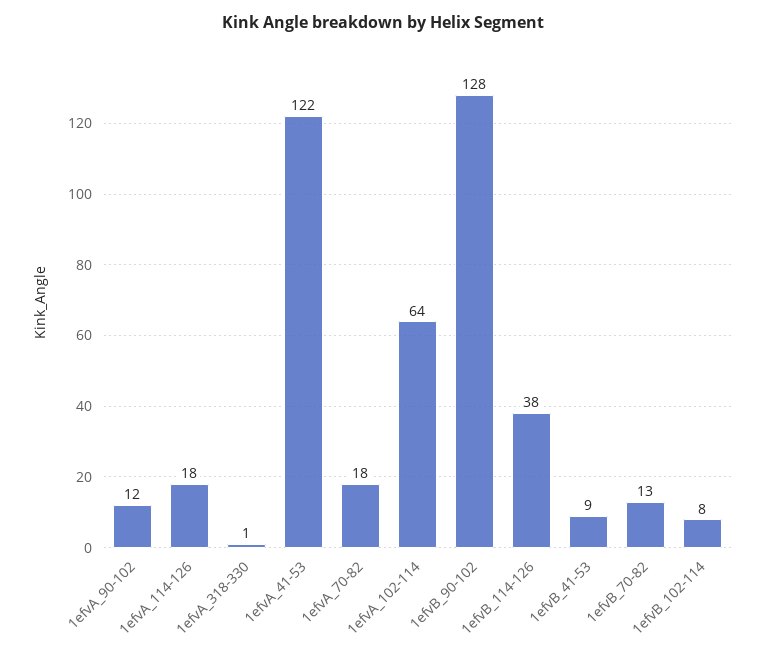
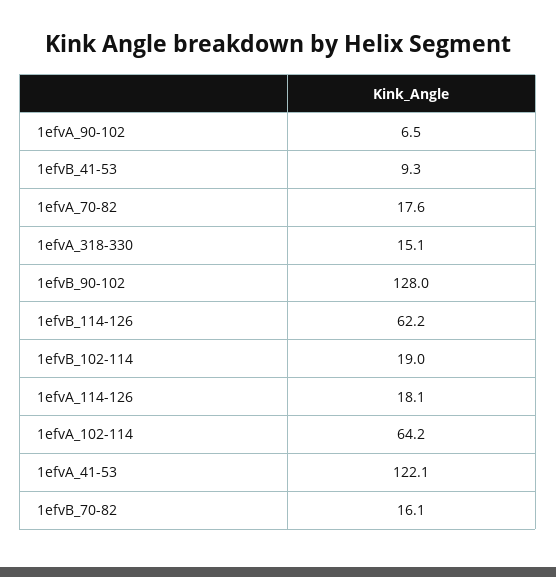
  {
-   "1efvA_90-102": 12,
+   "1efvA_90-102": 6.5,
    "1efvA_114-126": 18.1,
-   "1efvA_318-330": 1,
+   "1efvA_318-330": 15.1,
    "1efvA_41-53": 122.1,
    "1efvA_70-82": 17.6,
    "1efvA_102-114": 64.2,
    "1efvB_90-102": 128,
-   "1efvB_114-126": 38,
+   "1efvB_114-126": 62.2,
    "1efvB_41-53": 9.3,
-   "1efvB_70-82": 13,
+   "1efvB_70-82": 16.1,
-   "1efvB_102-114": 8
+   "1efvB_102-114": 19
  }

